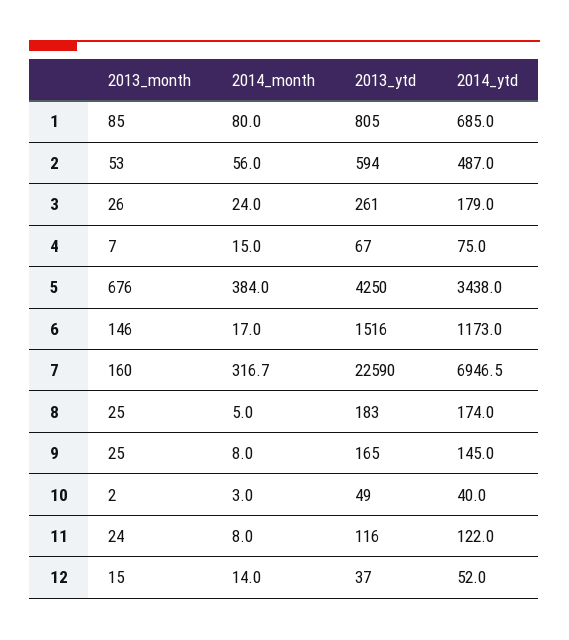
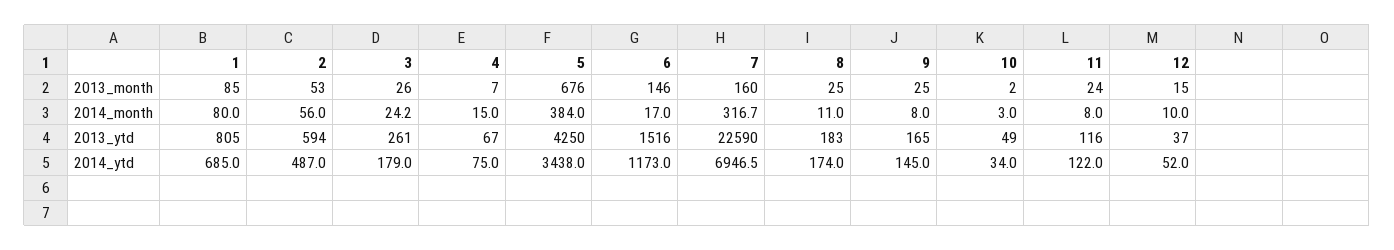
  {
    "2013_month": {
      "1": 85,
      "2": 53,
      "3": 26,
      "4": 7,
      "5": 676,
      "6": 146,
      "7": 160,
      "8": 25,
      "9": 25,
      "10": 2,
      "11": 24,
      "12": 15
    },
    "2014_month": {
      "1": 80,
      "2": 56,
-     "3": 24,
+     "3": 24.2,
      "4": 15,
      "5": 384,
      "6": 17,
      "7": 316.7,
-     "8": 5,
+     "8": 11,
      "9": 8,
      "10": 3,
      "11": 8,
-     "12": 14
+     "12": 10
    },
    "2013_ytd": {
      "1": 805,
      "2": 594,
      "3": 261,
      "4": 67,
      "5": 4250,
      "6": 1516,
      "7": 22590,
      "8": 183,
      "9": 165,
      "10": 49,
      "11": 116,
      "12": 37
    },
    "2014_ytd": {
      "1": 685,
      "2": 487,
      "3": 179,
      "4": 75,
      "5": 3438,
      "6": 1173,
      "7": 6946.5,
      "8": 174,
      "9": 145,
-     "10": 40,
+     "10": 34,
      "11": 122,
      "12": 52
    }
  }

